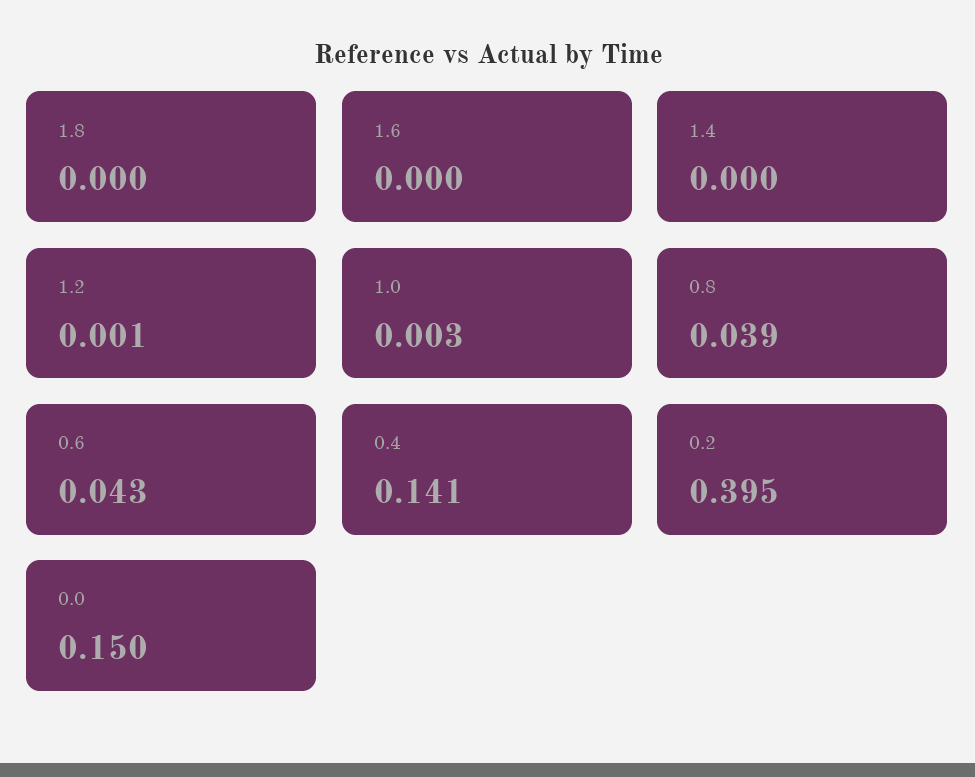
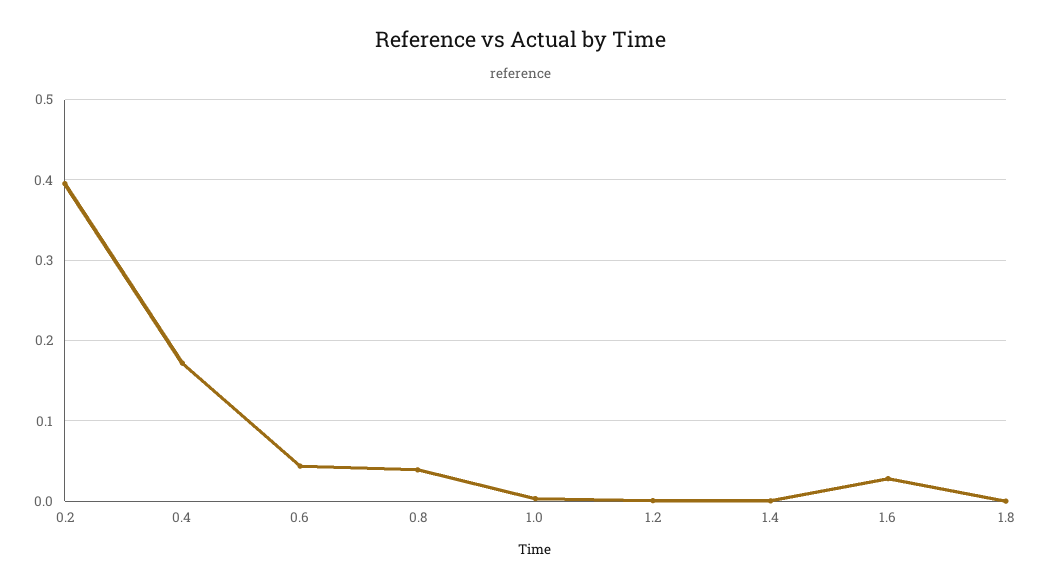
  {
    "1.8": 0,
-   "1.6": 0,
+   "1.6": 0.03,
    "1.4": 0,
    "1.2": 0.001,
    "1.0": 0.003,
    "0.8": 0.039,
    "0.6": 0.043,
-   "0.4": 0.141,
+   "0.4": 0.17,
-   "0.2": 0.395,
+   "0.2": 0.395
-   "0.0": 0.15
  }

